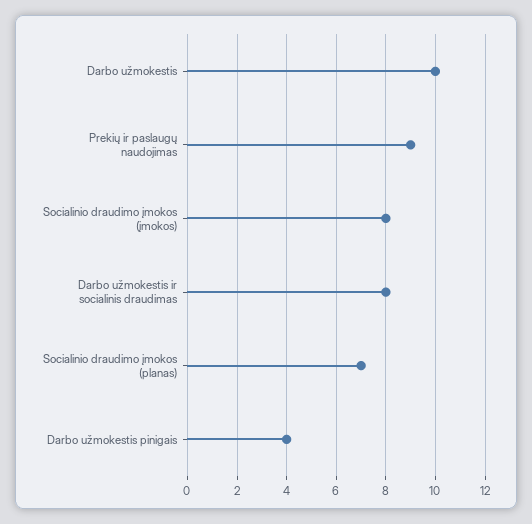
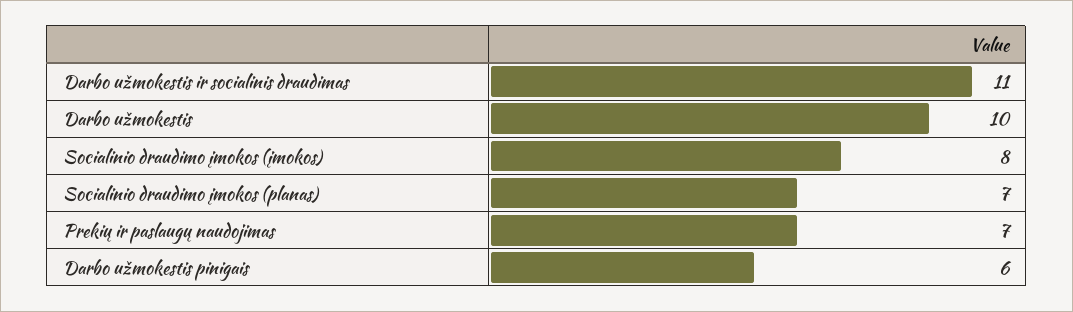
  {
    "Darbo užmokestis": 10,
-   "Prekių ir paslaugų naudojimas": 9,
+   "Prekių ir paslaugų naudojimas": 7,
    "Socialinio draudimo įmokos (įmokos)": 8,
-   "Darbo užmokestis ir socialinis draudimas": 8,
+   "Darbo užmokestis ir socialinis draudimas": 11,
    "Socialinio draudimo įmokos (planas)": 7,
-   "Darbo užmokestis pinigais": 4
+   "Darbo užmokestis pinigais": 6
  }

